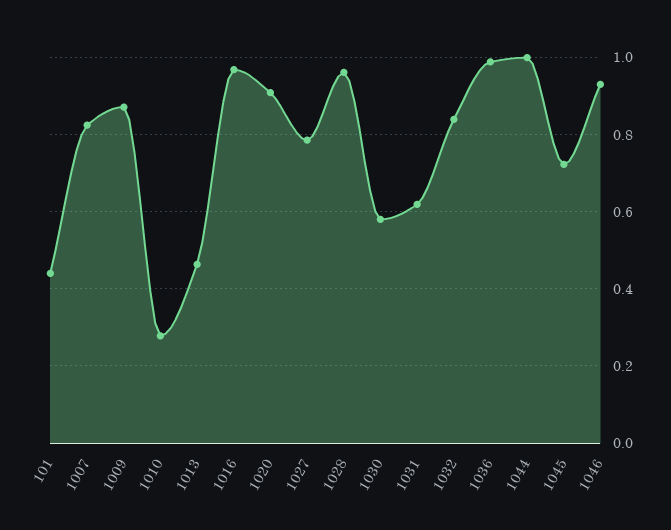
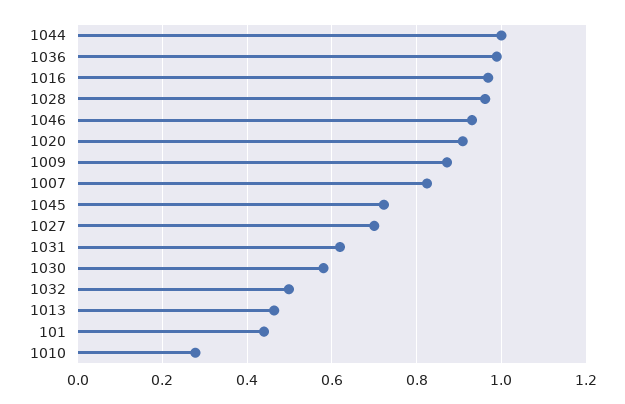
  {
    "101": 0.44,
    "1007": 0.82,
    "1009": 0.88,
    "1010": 0.28,
    "1013": 0.46,
    "1016": 0.96,
    "1020": 0.9,
-   "1027": 0.78,
+   "1027": 0.7,
    "1028": 0.96,
    "1030": 0.58,
    "1031": 0.62,
-   "1032": 0.84,
+   "1032": 0.5,
    "1036": 0.98,
    "1044": 1,
    "1045": 0.72,
    "1046": 0.94
  }

